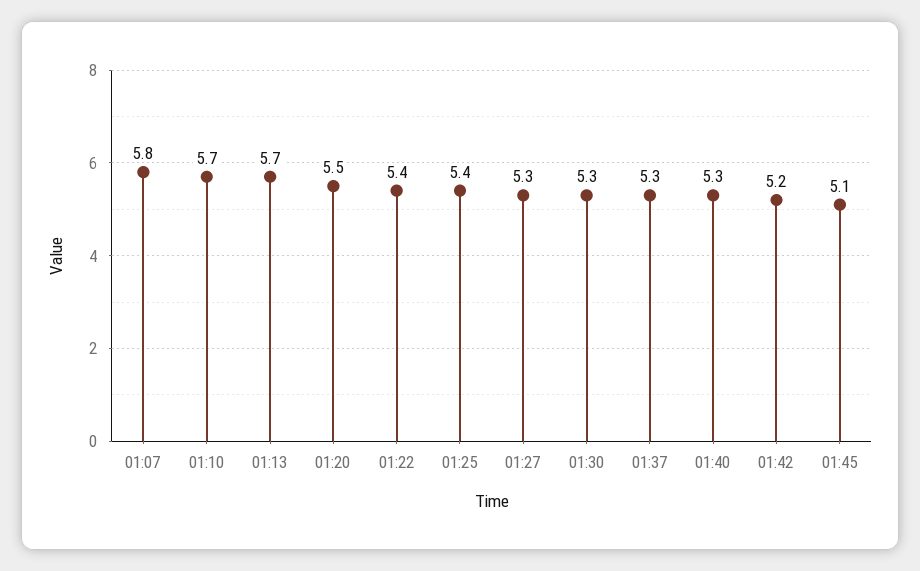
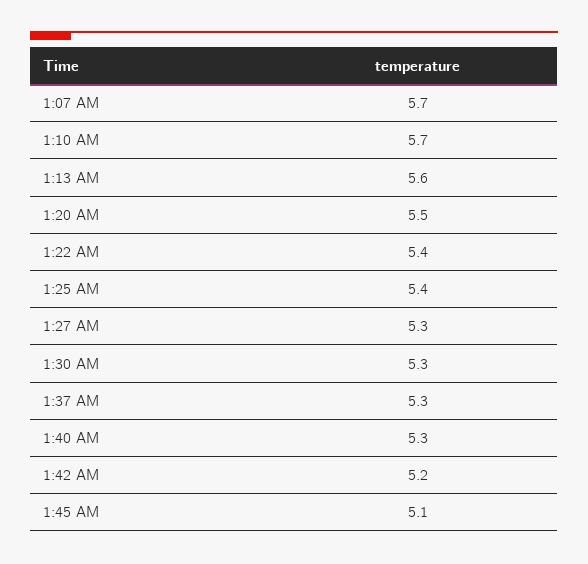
  {
-   "01:07": 5.8,
+   "01:07": 5.7,
    "01:10": 5.7,
-   "01:13": 5.7,
+   "01:13": 5.6,
    "01:20": 5.5,
    "01:22": 5.4,
    "01:25": 5.4,
    "01:27": 5.3,
    "01:30": 5.3,
    "01:37": 5.3,
    "01:40": 5.3,
    "01:42": 5.2,
    "01:45": 5.1
  }

